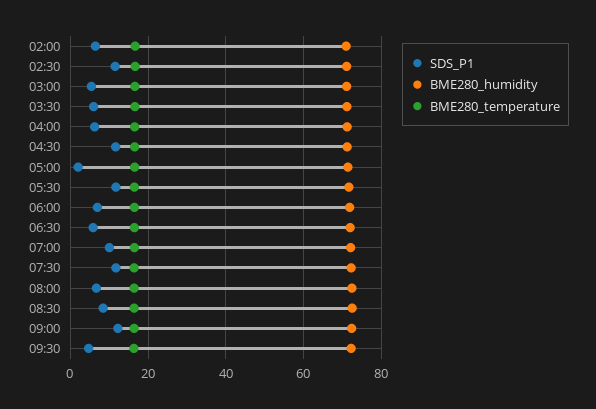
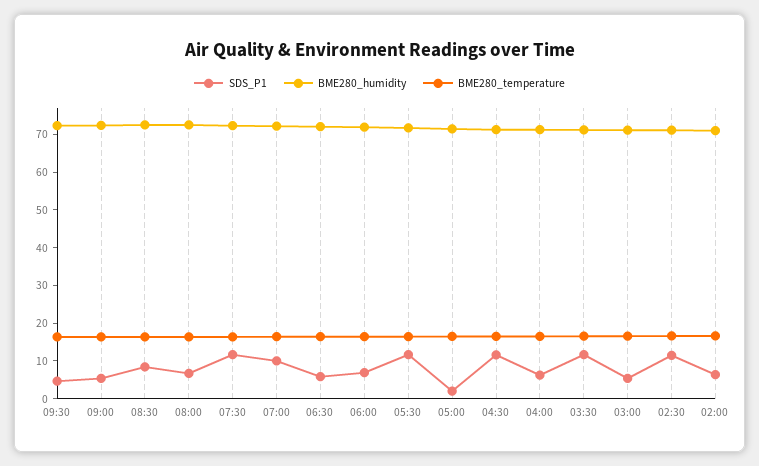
  {
    "SDS_P1": {
      "02:00": 6,
      "02:30": 12,
      "03:00": 6,
-     "03:30": 6,
+     "03:30": 12.5,
      "04:00": 6,
      "04:30": 12,
      "05:00": 2,
      "05:30": 12,
      "06:00": 6,
      "06:30": 6,
      "07:00": 10,
      "07:30": 12,
      "08:00": 6,
      "08:30": 8,
-     "09:00": 12,
+     "09:00": 5,
      "09:30": 4
    },
    "BME280_humidity": {
      "02:00": 72,
      "02:30": 72,
      "03:00": 72,
      "03:30": 72,
      "04:00": 72,
      "04:30": 72,
      "05:00": 72,
      "05:30": 72,
      "06:00": 72,
      "06:30": 72,
      "07:00": 72,
      "07:30": 72,
      "08:00": 72,
      "08:30": 72,
      "09:00": 72,
      "09:30": 72
    },
    "BME280_temperature": {
      "02:00": 16,
      "02:30": 16,
      "03:00": 16,
      "03:30": 16,
      "04:00": 16,
      "04:30": 16,
      "05:00": 16,
      "05:30": 16,
      "06:00": 16,
      "06:30": 16,
      "07:00": 16,
      "07:30": 16,
      "08:00": 16,
      "08:30": 16,
      "09:00": 16,
      "09:30": 16
    }
  }

